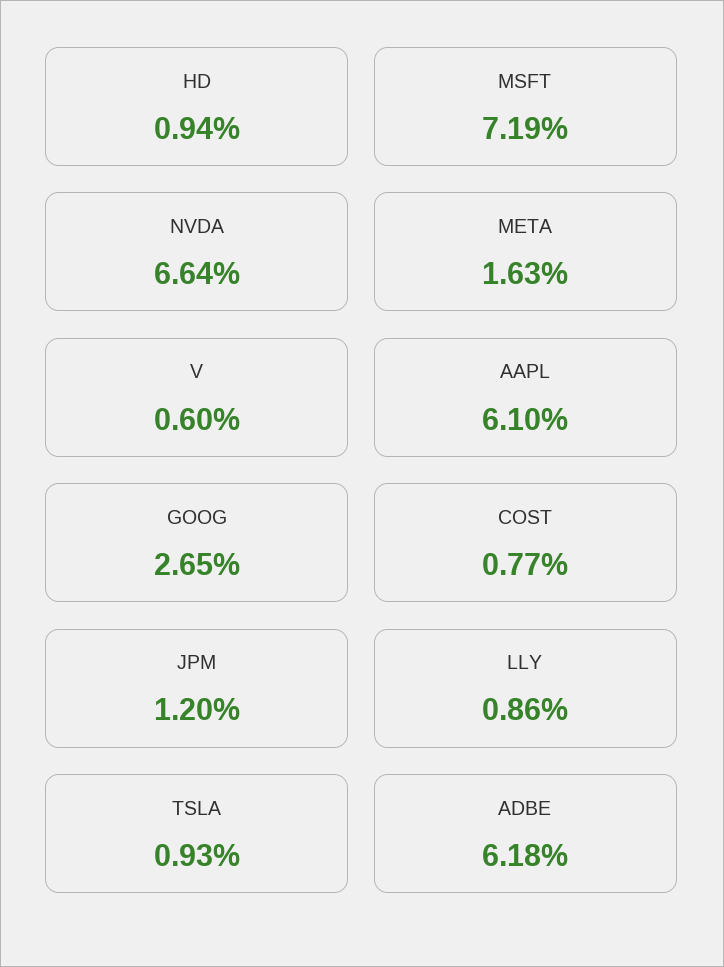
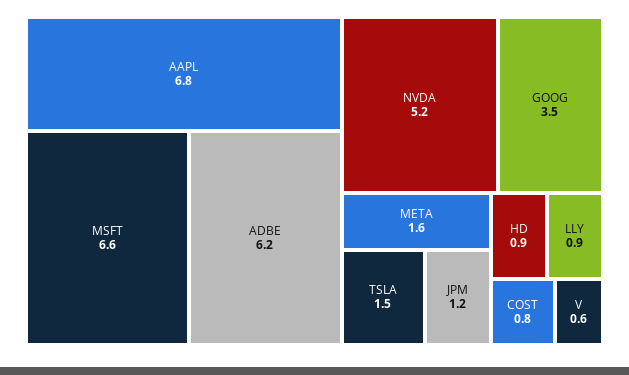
  {
    "HD": 0.94,
-   "MSFT": 7.19,
+   "MSFT": 6.6,
-   "NVDA": 6.64,
+   "NVDA": 5.2,
    "META": 1.63,
    "V": 0.6,
-   "AAPL": 6.1,
+   "AAPL": 6.8,
-   "GOOG": 2.65,
+   "GOOG": 3.5,
    "COST": 0.77,
    "JPM": 1.2,
    "LLY": 0.86,
-   "TSLA": 0.93,
+   "TSLA": 1.5,
    "ADBE": 6.18
  }

